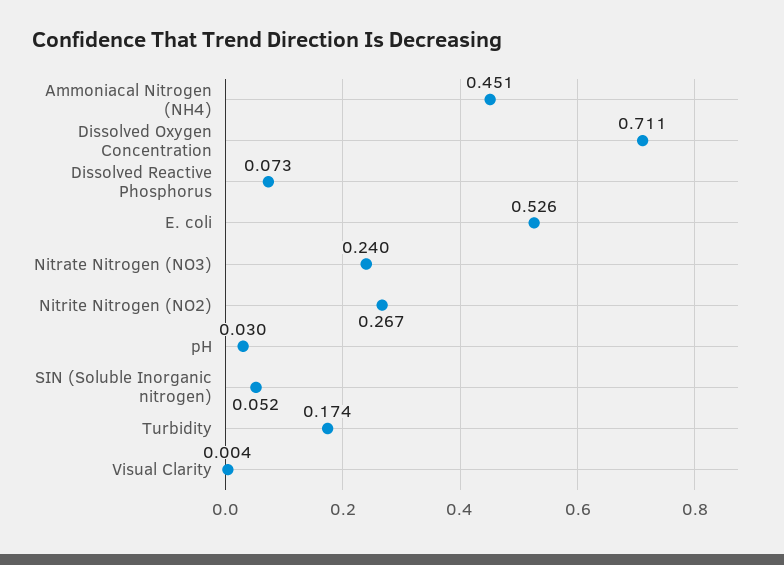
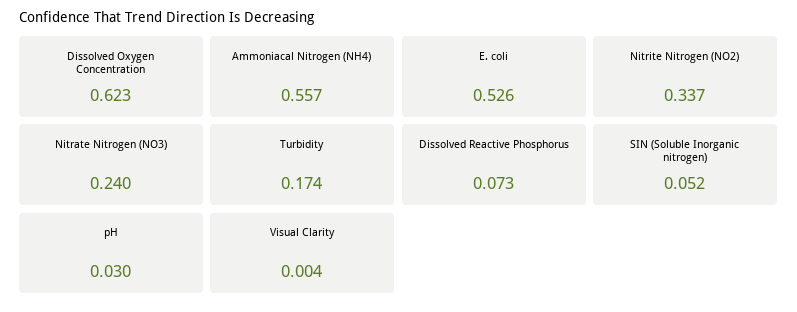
  {
-   "Ammoniacal Nitrogen (NH4)": 0.451,
+   "Ammoniacal Nitrogen (NH4)": 0.557,
-   "Dissolved Oxygen Concentration": 0.711,
+   "Dissolved Oxygen Concentration": 0.623,
    "Dissolved Reactive Phosphorus": 0.073,
    "E. coli": 0.526,
    "Nitrate Nitrogen (NO3)": 0.24,
-   "Nitrite Nitrogen (NO2)": 0.267,
+   "Nitrite Nitrogen (NO2)": 0.337,
    "pH": 0.03,
    "SIN (Soluble Inorganic nitrogen)": 0.052,
    "Turbidity": 0.174,
    "Visual Clarity": 0.004
  }

